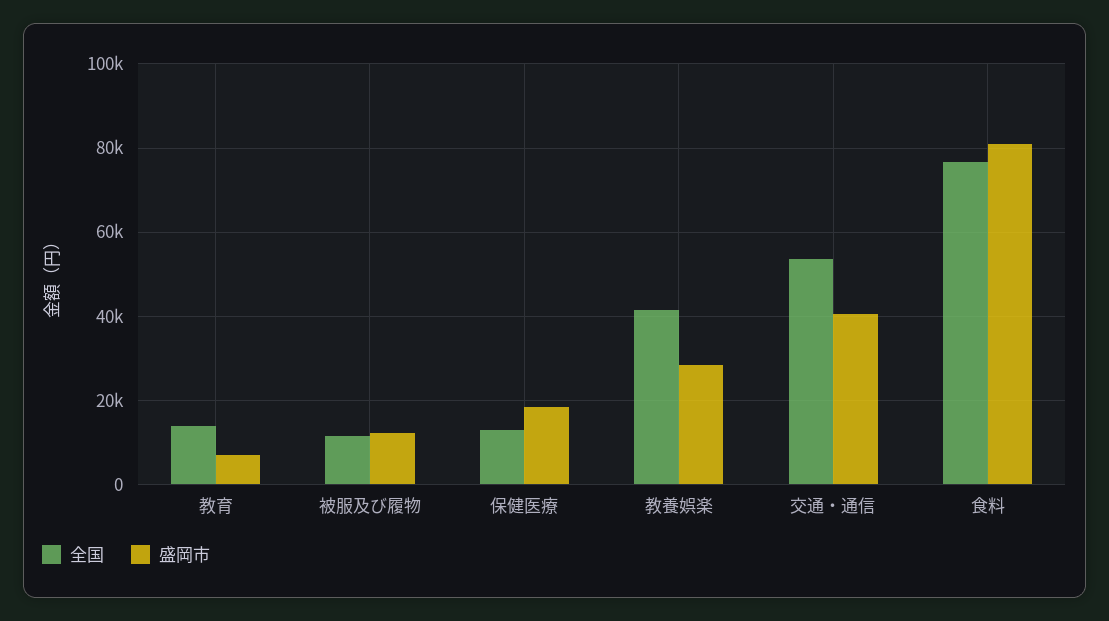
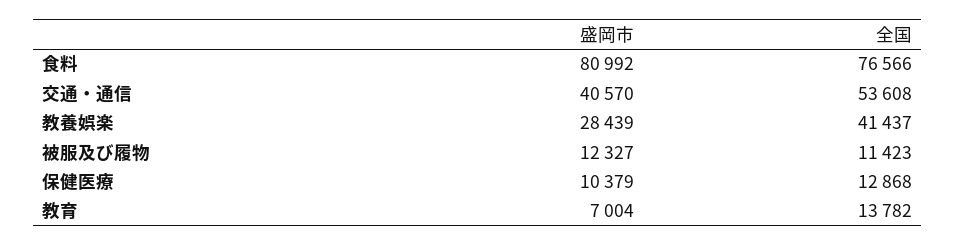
  {
    "全国": {
      "教育": 13782,
      "被服及び履物": 11423,
      "保健医療": 12868,
      "教養娯楽": 41437,
      "交通・通信": 53608,
      "食料": 76566
    },
    "盛岡市": {
      "教育": 7004,
      "被服及び履物": 12327,
-     "保健医療": 18000,
+     "保健医療": 10379,
      "教養娯楽": 28439,
      "交通・通信": 40570,
      "食料": 80992
    }
  }

